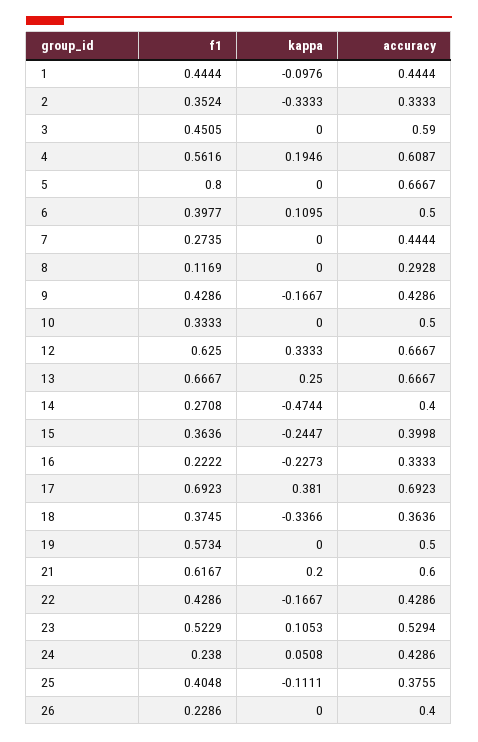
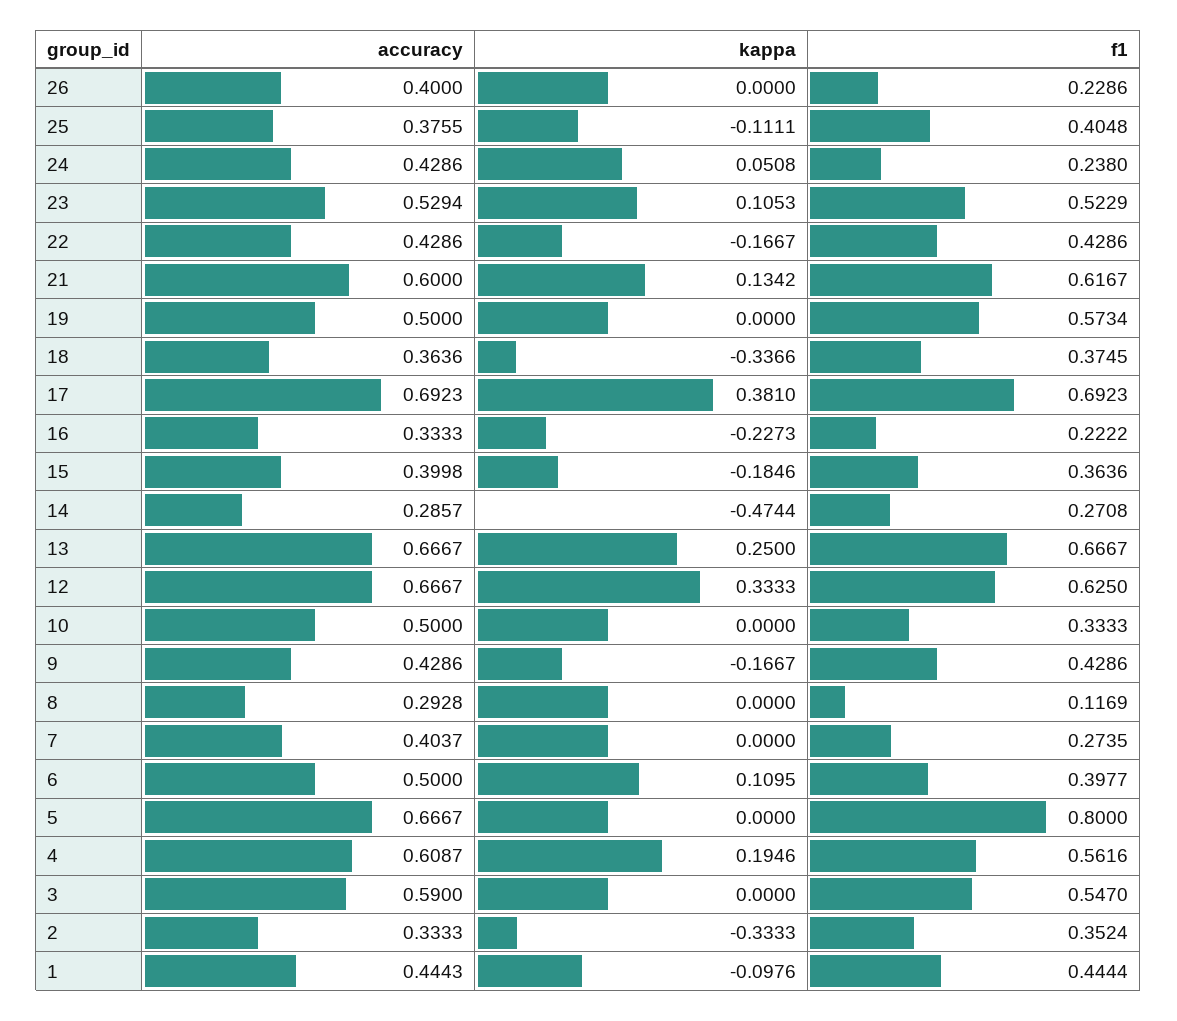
  {
    "f1": {
      "1": 0.4444,
      "2": 0.3524,
-     "3": 0.4505,
+     "3": 0.547,
      "4": 0.5616,
      "5": 0.8,
      "6": 0.3977,
      "7": 0.2735,
      "8": 0.1169,
      "9": 0.4286,
      "10": 0.3333,
      "12": 0.625,
      "13": 0.6667,
      "14": 0.2708,
      "15": 0.3636,
      "16": 0.2222,
      "17": 0.6923,
      "18": 0.3745,
      "19": 0.5734,
      "21": 0.6167,
      "22": 0.4286,
      "23": 0.5229,
      "24": 0.238,
      "25": 0.4048,
      "26": 0.2286
    },
    "kappa": {
      "1": -0.0976,
      "2": -0.3333,
      "3": 0,
      "4": 0.1946,
      "5": 0,
      "6": 0.1095,
      "7": 0,
      "8": 0,
      "9": -0.1667,
      "10": 0,
      "12": 0.3333,
      "13": 0.25,
      "14": -0.4744,
-     "15": -0.2447,
+     "15": -0.1846,
      "16": -0.2273,
      "17": 0.381,
      "18": -0.3366,
      "19": 0,
-     "21": 0.2,
+     "21": 0.1342,
      "22": -0.1667,
      "23": 0.1053,
      "24": 0.0508,
      "25": -0.1111,
      "26": 0
    },
    "accuracy": {
-     "1": 0.4444,
+     "1": 0.4443,
      "2": 0.3333,
      "3": 0.59,
      "4": 0.6087,
      "5": 0.6667,
      "6": 0.5,
-     "7": 0.4444,
+     "7": 0.4037,
      "8": 0.2928,
      "9": 0.4286,
      "10": 0.5,
      "12": 0.6667,
      "13": 0.6667,
-     "14": 0.4,
+     "14": 0.2857,
      "15": 0.3998,
      "16": 0.3333,
      "17": 0.6923,
      "18": 0.3636,
      "19": 0.5,
      "21": 0.6,
      "22": 0.4286,
      "23": 0.5294,
      "24": 0.4286,
      "25": 0.3755,
      "26": 0.4
    }
  }

